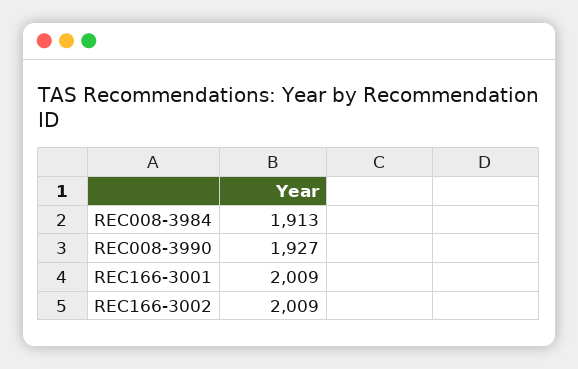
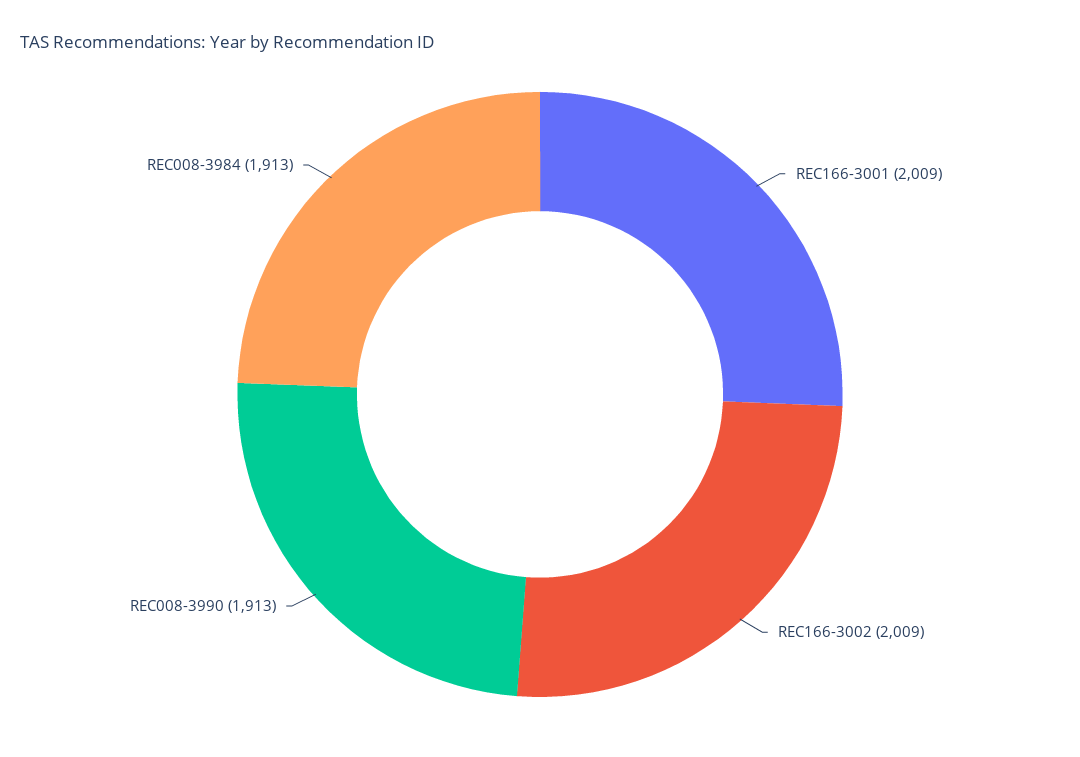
  {
    "REC008-3984": 1913,
-   "REC008-3990": 1927,
+   "REC008-3990": 1913,
    "REC166-3001": 2009,
    "REC166-3002": 2009
  }

